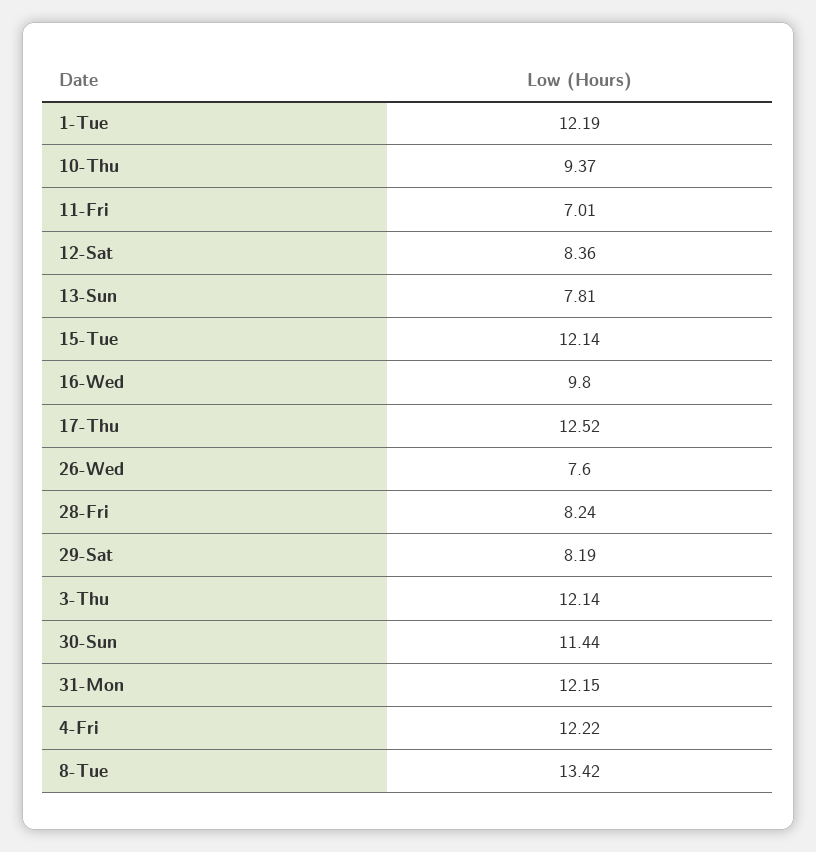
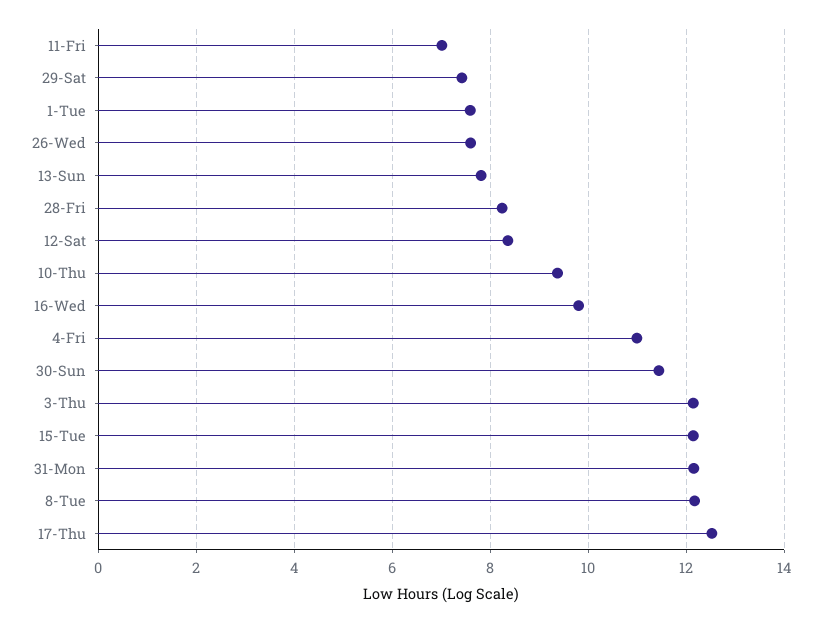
  {
-   "1-Tue": 12.19,
+   "1-Tue": 7.6,
    "10-Thu": 9.37,
    "11-Fri": 7.01,
    "12-Sat": 8.36,
    "13-Sun": 7.81,
    "15-Tue": 12.14,
    "16-Wed": 9.8,
    "17-Thu": 12.52,
    "26-Wed": 7.6,
    "28-Fri": 8.24,
-   "29-Sat": 8.19,
+   "29-Sat": 7.4,
    "3-Thu": 12.14,
    "30-Sun": 11.44,
    "31-Mon": 12.15,
-   "4-Fri": 12.22,
+   "4-Fri": 11,
-   "8-Tue": 13.42
+   "8-Tue": 12.2
  }

